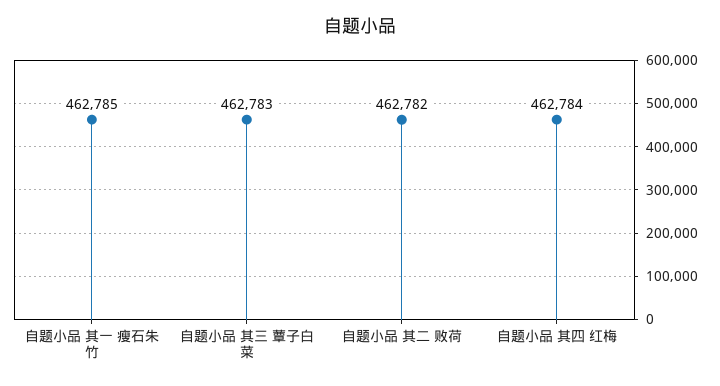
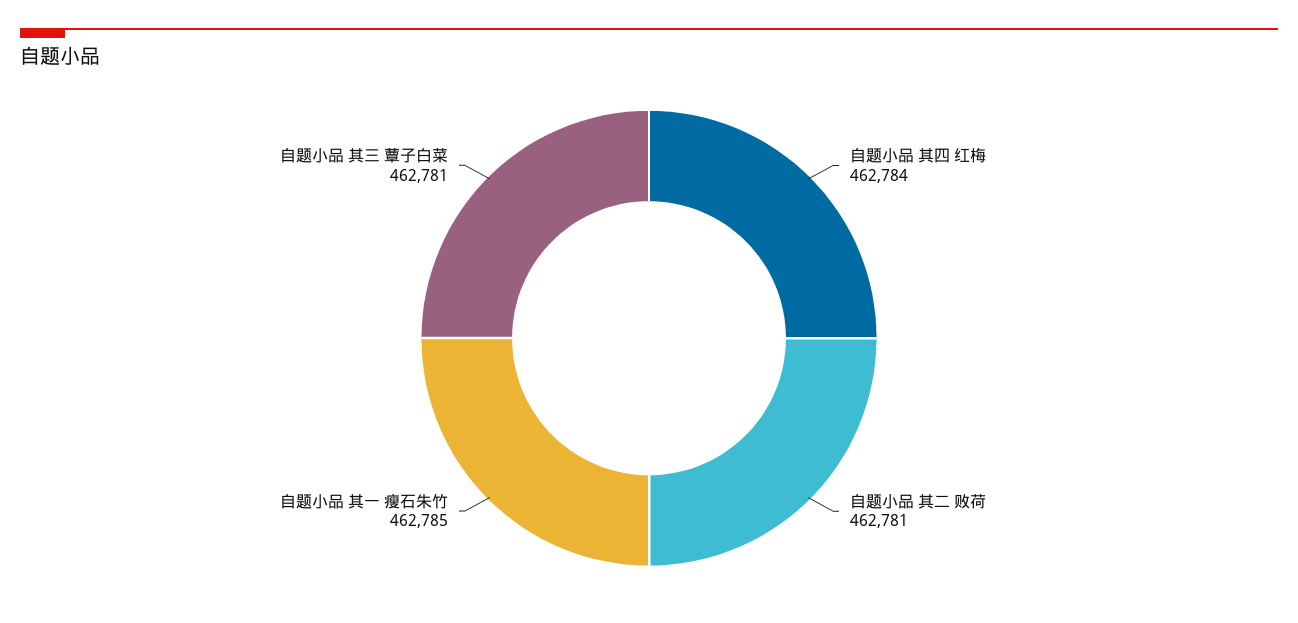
  {
    "自题小品 其一 瘦石朱竹": 462785,
-   "自题小品 其三 蕈子白菜": 462783,
+   "自题小品 其三 蕈子白菜": 462781,
-   "自题小品 其二 败荷": 462782,
+   "自题小品 其二 败荷": 462781,
    "自题小品 其四 红梅": 462784
  }

